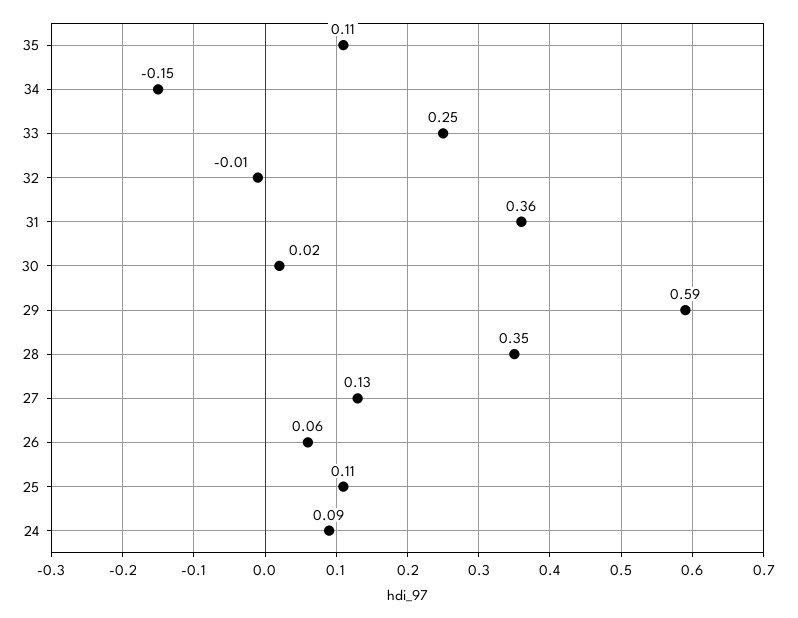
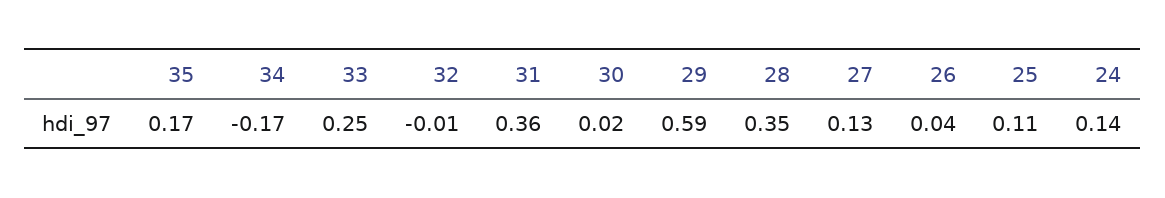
  {
-   "35": 0.11,
+   "35": 0.17,
-   "34": -0.15,
+   "34": -0.17,
    "33": 0.25,
    "32": -0.01,
    "31": 0.36,
    "30": 0.02,
    "29": 0.59,
    "28": 0.35,
    "27": 0.13,
-   "26": 0.06,
+   "26": 0.04,
    "25": 0.11,
-   "24": 0.09
+   "24": 0.14
  }

